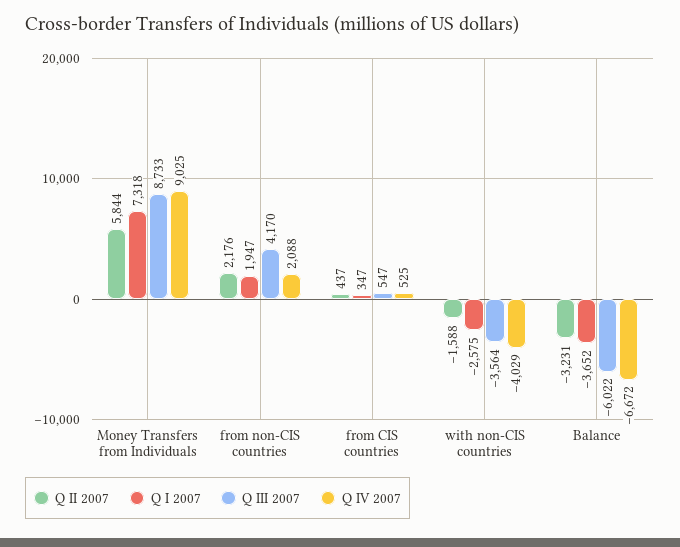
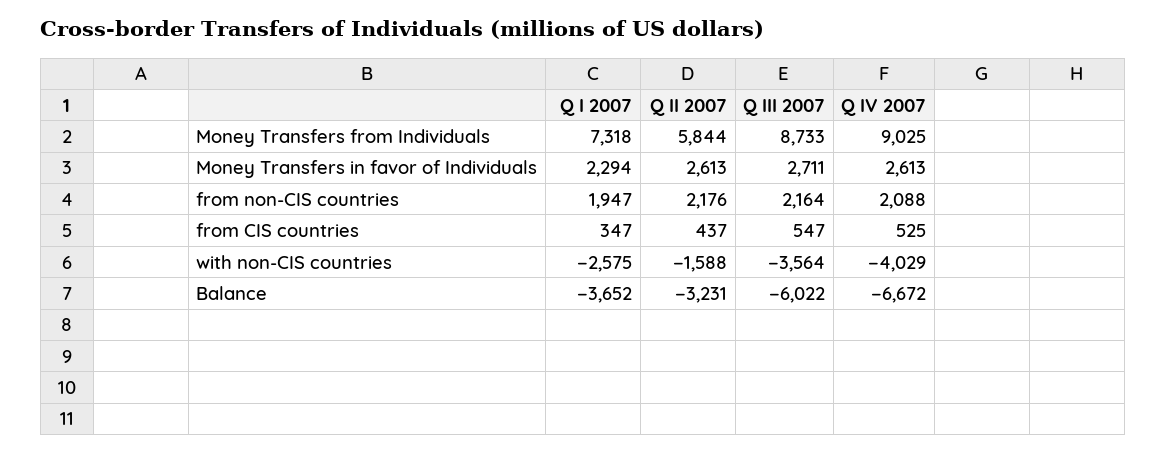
  {
    "Q II 2007": {
      "Money Transfers from Individuals": 5844,
      "from non-CIS countries": 2176,
      "from CIS countries": 437,
      "with non-CIS countries": -1588,
-     "Balance": -3231
+     "Balance": -3231,
+     "Money Transfers in favor of Individuals": 2613
    },
    "Q I 2007": {
      "Money Transfers from Individuals": 7318,
      "from non-CIS countries": 1947,
      "from CIS countries": 347,
      "with non-CIS countries": -2575,
-     "Balance": -3652
+     "Balance": -3652,
+     "Money Transfers in favor of Individuals": 2294
    },
    "Q III 2007": {
      "Money Transfers from Individuals": 8733,
-     "from non-CIS countries": 4170,
+     "from non-CIS countries": 2164,
      "from CIS countries": 547,
      "with non-CIS countries": -3564,
-     "Balance": -6022
+     "Balance": -6022,
+     "Money Transfers in favor of Individuals": 2711
    },
    "Q IV 2007": {
      "Money Transfers from Individuals": 9025,
      "from non-CIS countries": 2088,
      "from CIS countries": 525,
      "with non-CIS countries": -4029,
-     "Balance": -6672
+     "Balance": -6672,
+     "Money Transfers in favor of Individuals": 2613
    }
  }

